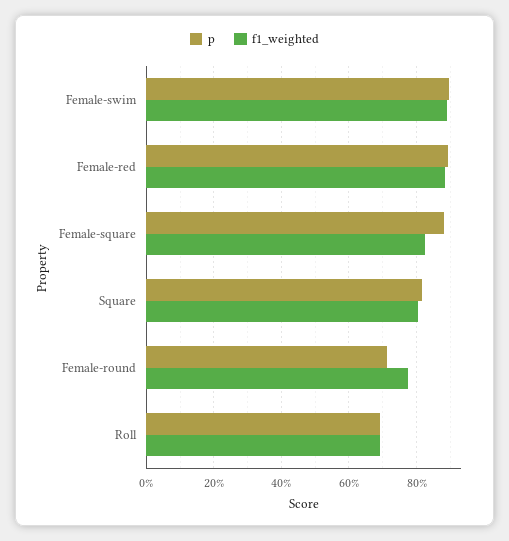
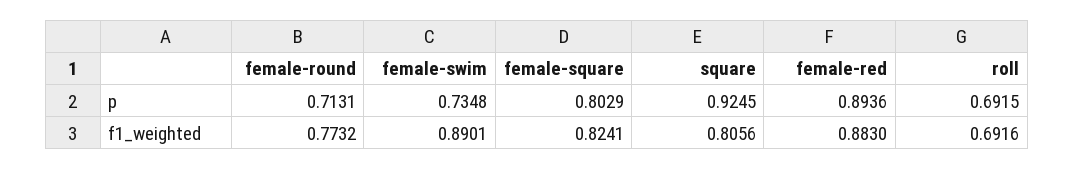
  {
    "p": {
-     "Female-swim": 0.9,
+     "Female-swim": 0.7348,
      "Female-red": 0.8936,
-     "Female-square": 0.88,
+     "Female-square": 0.8029,
-     "Square": 0.82,
+     "Square": 0.9245,
      "Female-round": 0.7131,
      "Roll": 0.6915
    },
    "f1_weighted": {
      "Female-swim": 0.8901,
      "Female-red": 0.883,
      "Female-square": 0.8241,
      "Square": 0.8056,
      "Female-round": 0.7732,
      "Roll": 0.6916
    }
  }

